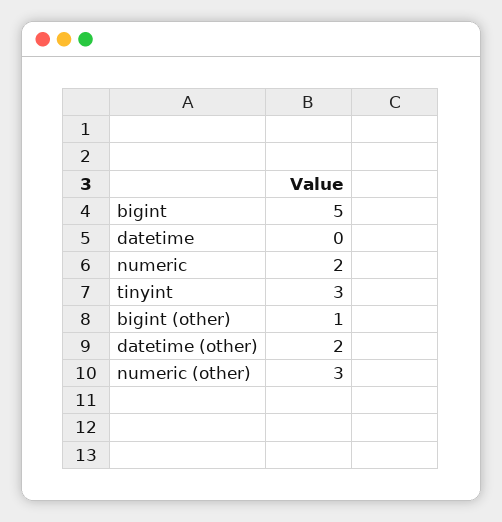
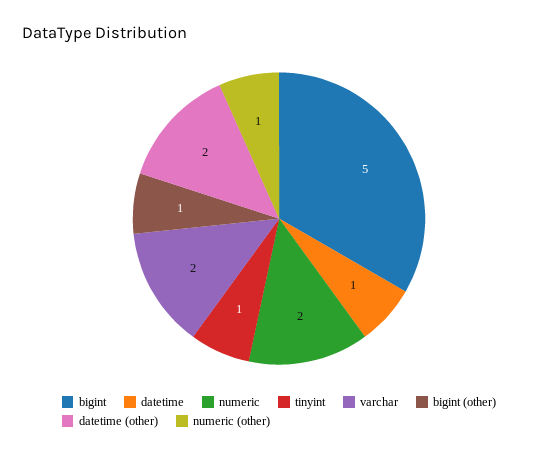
  {
    "bigint": 5,
-   "datetime": 0,
+   "datetime": 1,
    "numeric": 2,
-   "tinyint": 3,
+   "tinyint": 1,
    "bigint (other)": 1,
    "datetime (other)": 2,
-   "numeric (other)": 3
+   "numeric (other)": 1,
+   "varchar": 2
  }

